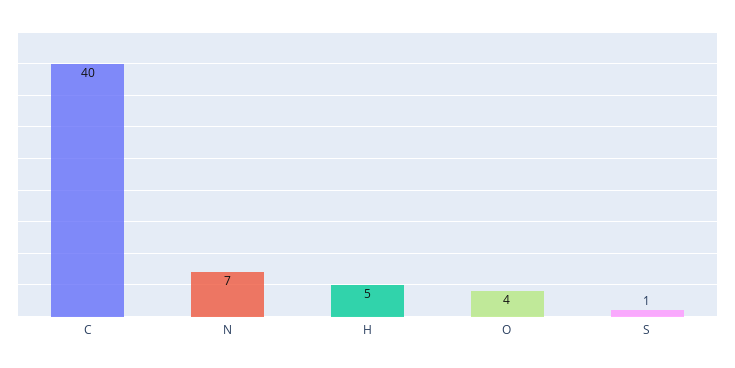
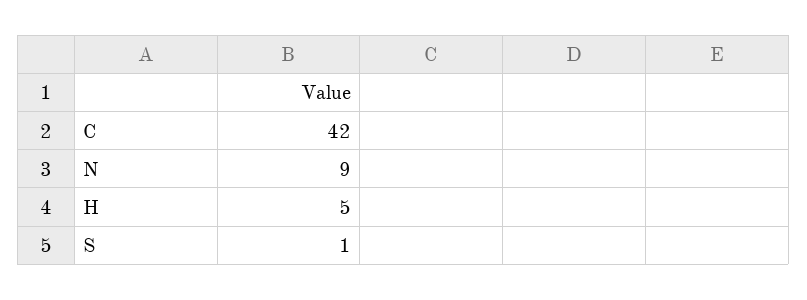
  {
-   "C": 40,
+   "C": 42,
-   "N": 7,
+   "N": 9,
    "H": 5,
-   "O": 4,
    "S": 1
  }

